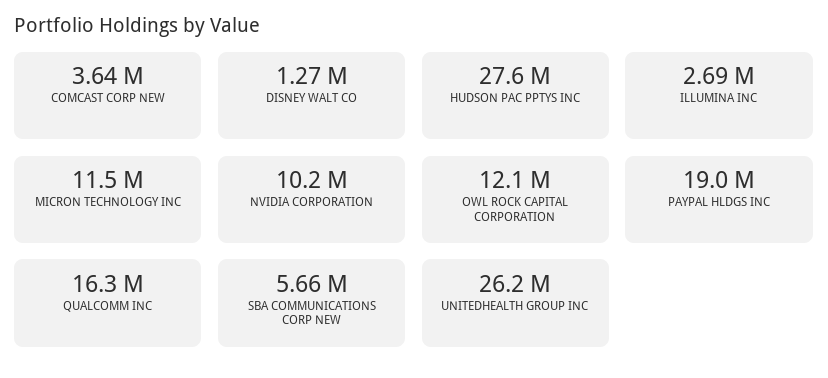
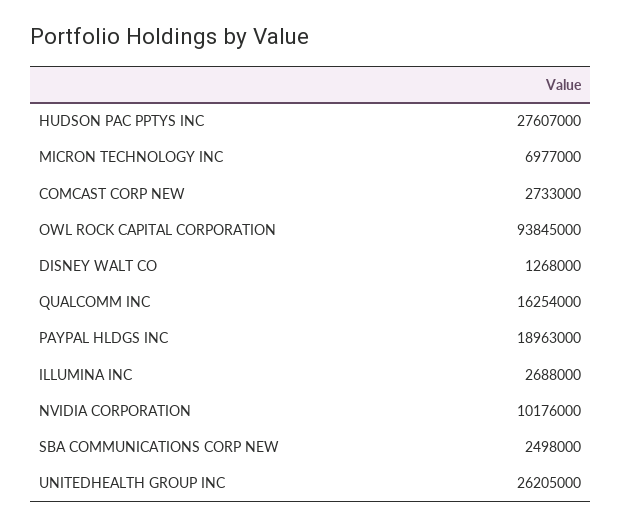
  {
-   "COMCAST CORP NEW": 3640000,
+   "COMCAST CORP NEW": 2733000,
    "DISNEY WALT CO": 1268000,
    "HUDSON PAC PPTYS INC": 27607000,
    "ILLUMINA INC": 2688000,
-   "MICRON TECHNOLOGY INC": 11500000,
+   "MICRON TECHNOLOGY INC": 6977000,
    "NVIDIA CORPORATION": 10176000,
-   "OWL ROCK CAPITAL CORPORATION": 12100000,
+   "OWL ROCK CAPITAL CORPORATION": 93845000,
    "PAYPAL HLDGS INC": 18963000,
    "QUALCOMM INC": 16254000,
-   "SBA COMMUNICATIONS CORP NEW": 5660000,
+   "SBA COMMUNICATIONS CORP NEW": 2498000,
    "UNITEDHEALTH GROUP INC": 26205000
  }

